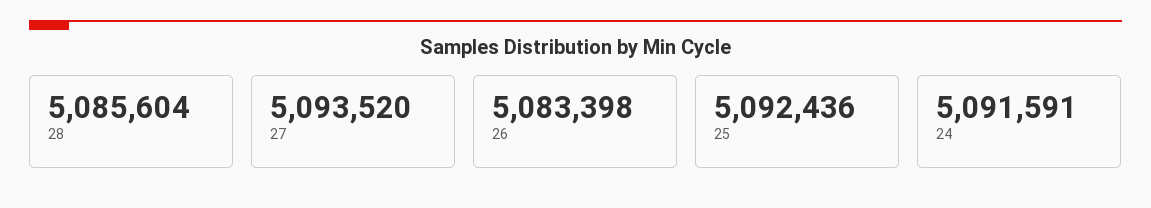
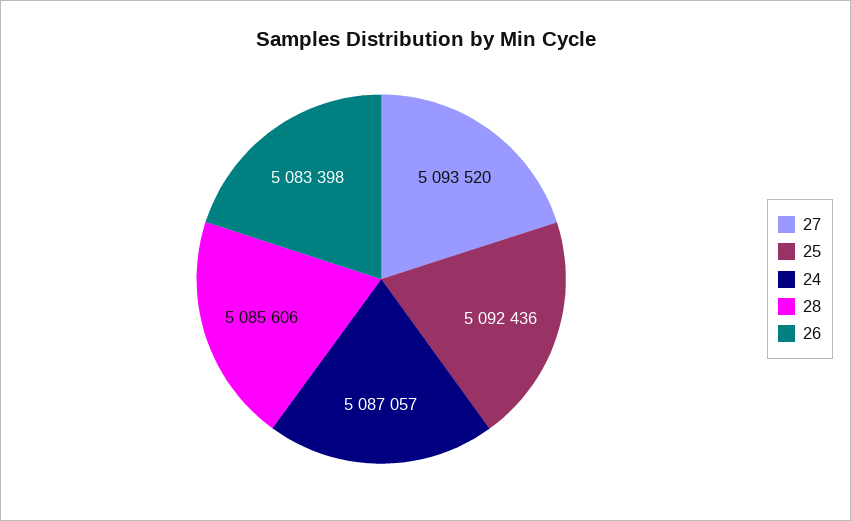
  {
-   "28": 5085604,
+   "28": 5085606,
    "27": 5093520,
    "26": 5083398,
    "25": 5092436,
-   "24": 5091591
+   "24": 5087057
  }

